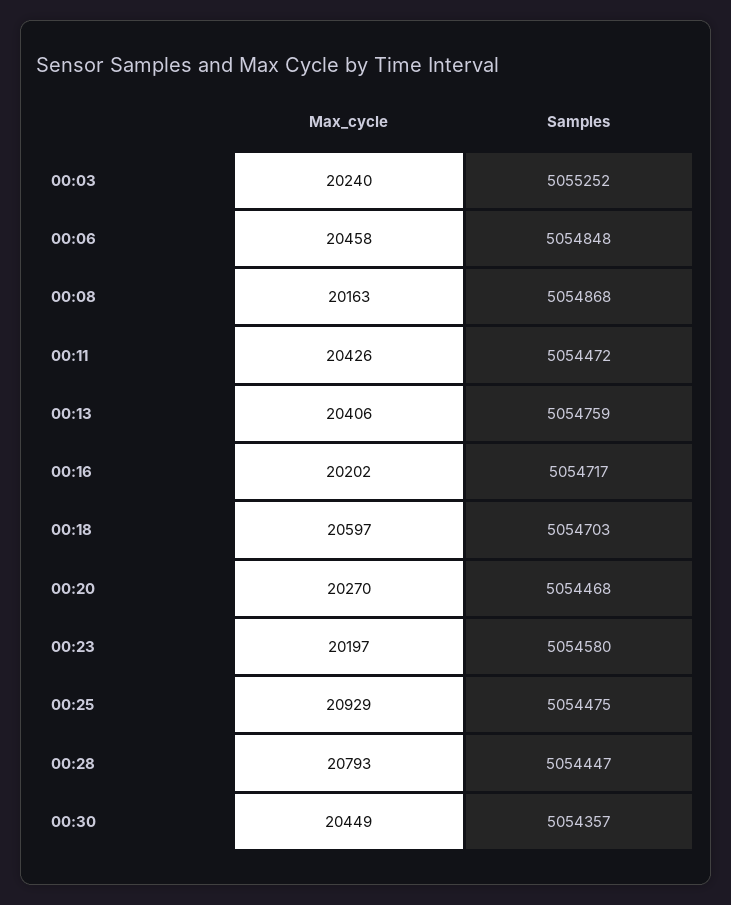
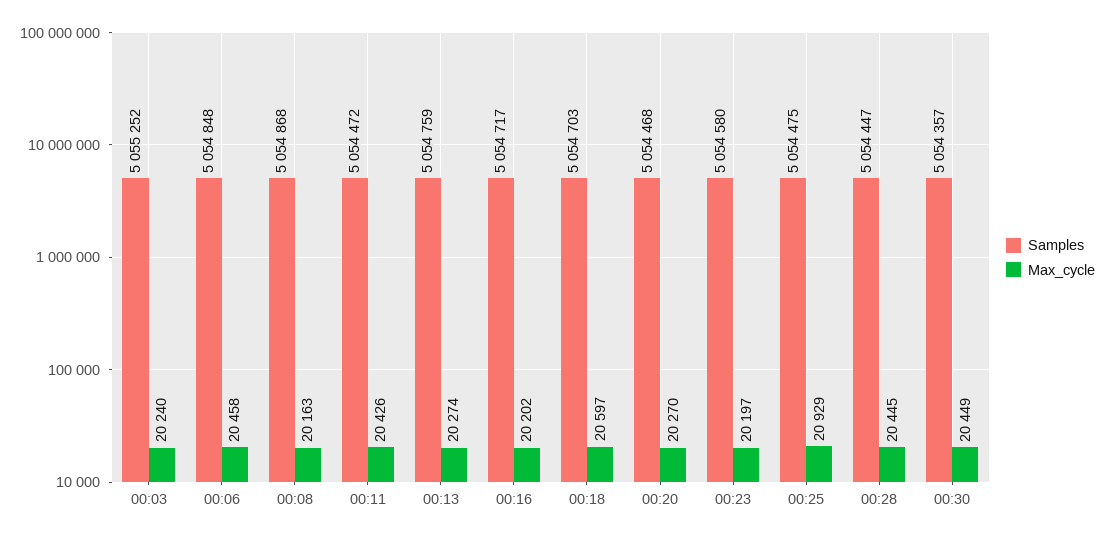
  {
    "Max_cycle": {
      "00:03": 20240,
      "00:06": 20458,
      "00:08": 20163,
      "00:11": 20426,
-     "00:13": 20406,
+     "00:13": 20274,
      "00:16": 20202,
      "00:18": 20597,
      "00:20": 20270,
      "00:23": 20197,
      "00:25": 20929,
-     "00:28": 20793,
+     "00:28": 20445,
      "00:30": 20449
    },
    "Samples": {
      "00:03": 5055252,
      "00:06": 5054848,
      "00:08": 5054868,
      "00:11": 5054472,
      "00:13": 5054759,
      "00:16": 5054717,
      "00:18": 5054703,
      "00:20": 5054468,
      "00:23": 5054580,
      "00:25": 5054475,
      "00:28": 5054447,
      "00:30": 5054357
    }
  }

